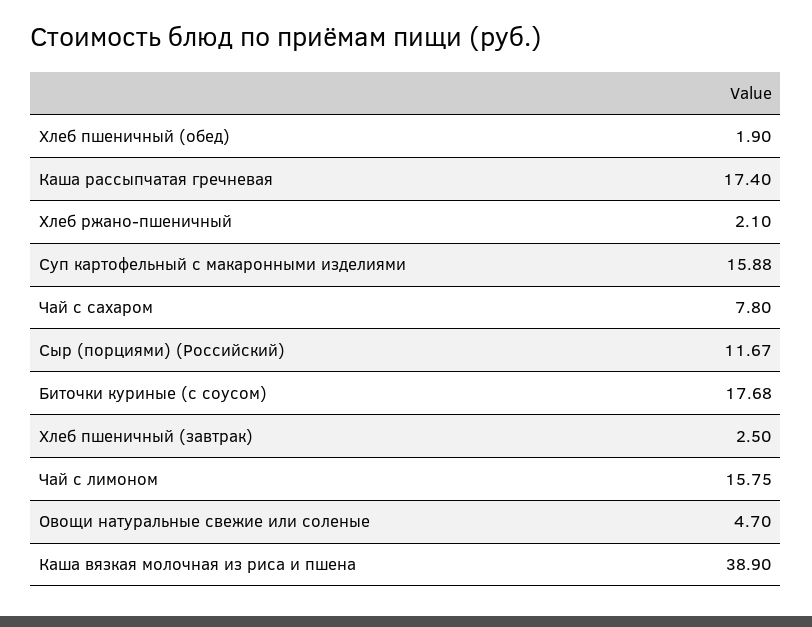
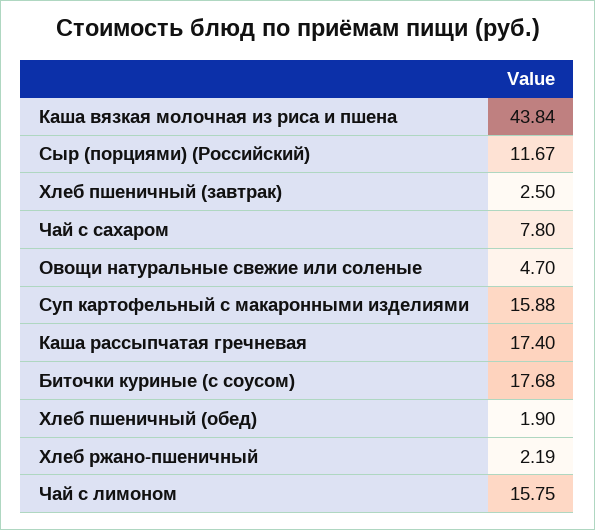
  {
    "Хлеб пшеничный (обед)": 1.9,
    "Каша рассыпчатая гречневая": 17.4,
-   "Хлеб ржано-пшеничный": 2.1,
+   "Хлеб ржано-пшеничный": 2.19,
    "Суп картофельный с макаронными изделиями": 15.88,
    "Чай с сахаром": 7.8,
    "Сыр (порциями) (Российский)": 11.67,
    "Биточки куриные (с соусом)": 17.68,
    "Хлеб пшеничный (завтрак)": 2.5,
    "Чай с лимоном": 15.75,
    "Овощи натуральные свежие или соленые": 4.7,
-   "Каша вязкая молочная из риса и пшена": 38.9
+   "Каша вязкая молочная из риса и пшена": 43.84
  }

